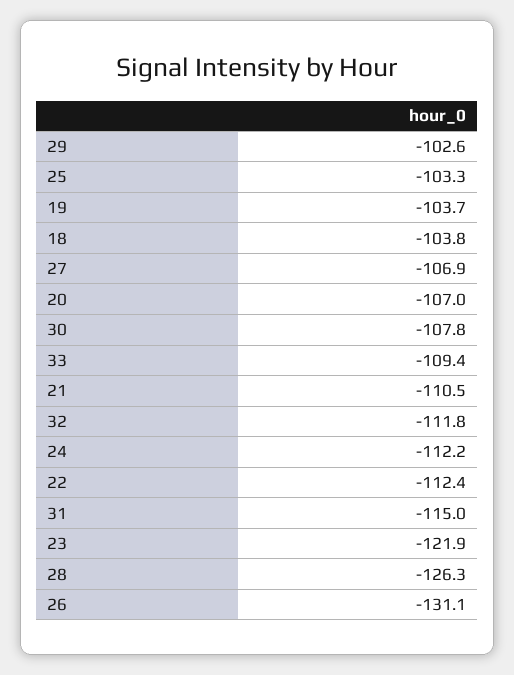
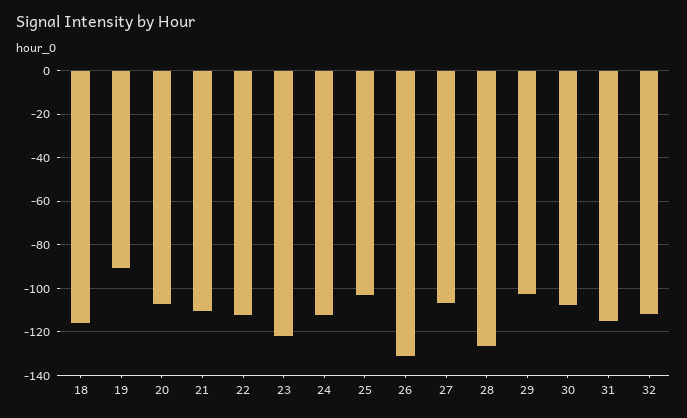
  {
    "29": -102.6,
    "25": -103.3,
-   "19": -103.7,
+   "19": -90,
-   "18": -103.8,
+   "18": -115,
    "27": -106.9,
    "20": -107,
    "30": -107.8,
-   "33": -109.4,
    "21": -110.5,
    "32": -111.8,
    "24": -112.2,
    "22": -112.4,
    "31": -115,
    "23": -121.9,
    "28": -126.3,
    "26": -131.1
  }

